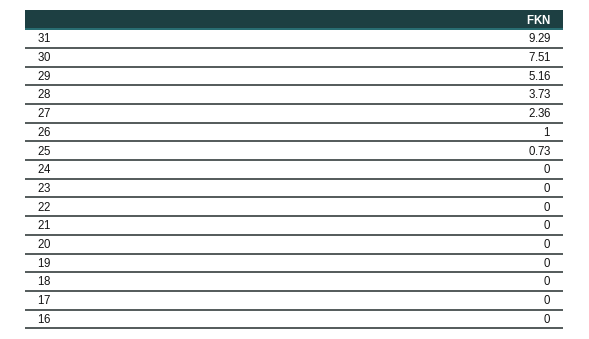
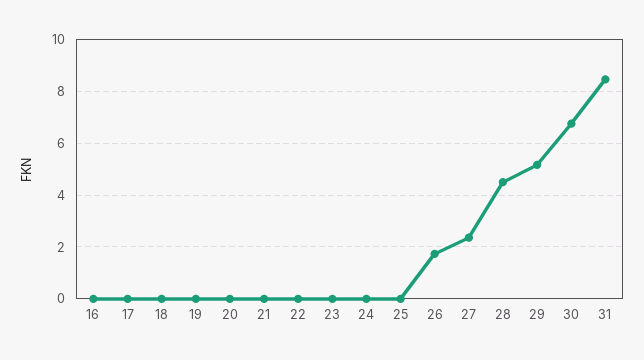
  {
-   "31": 9.29,
+   "31": 8.5,
-   "30": 7.51,
+   "30": 6.75,
    "29": 5.16,
-   "28": 3.73,
+   "28": 4.5,
    "27": 2.36,
-   "26": 1,
+   "26": 1.75,
-   "25": 0.73,
+   "25": 0,
    "24": 0,
    "23": 0,
    "22": 0,
    "21": 0,
    "20": 0,
    "19": 0,
    "18": 0,
    "17": 0,
    "16": 0
  }

